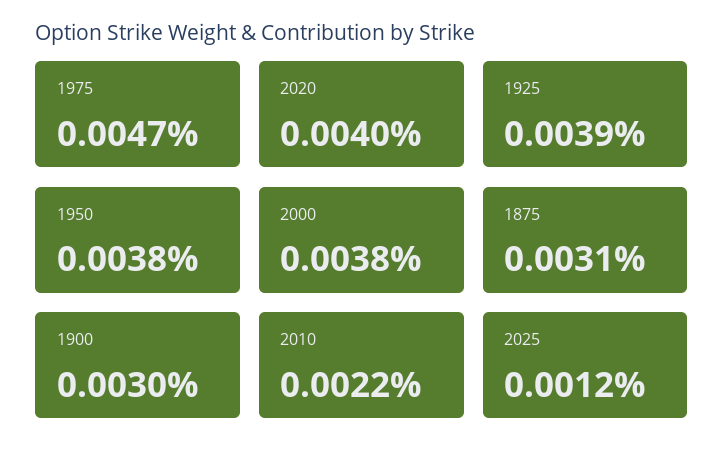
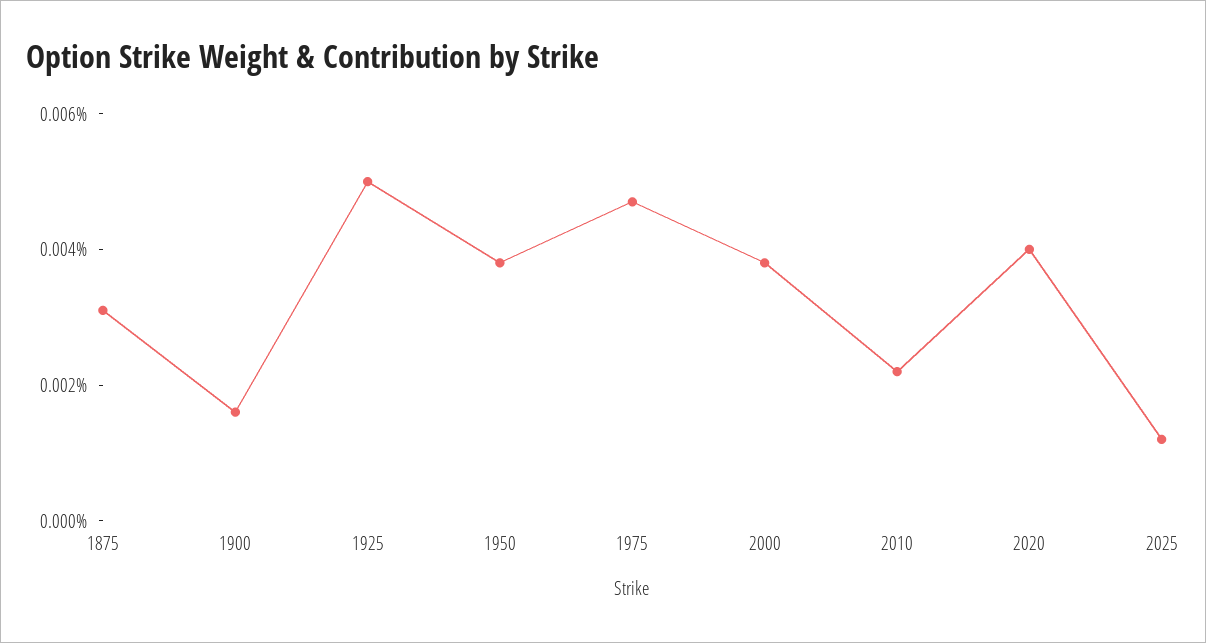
  {
    "1975": 0.0047,
    "2020": 0.004,
-   "1925": 0.0039,
+   "1925": 0.005,
    "1950": 0.0038,
    "2000": 0.0038,
    "1875": 0.0031,
-   "1900": 0.003,
+   "1900": 0.0015,
    "2010": 0.0022,
    "2025": 0.0012
  }

